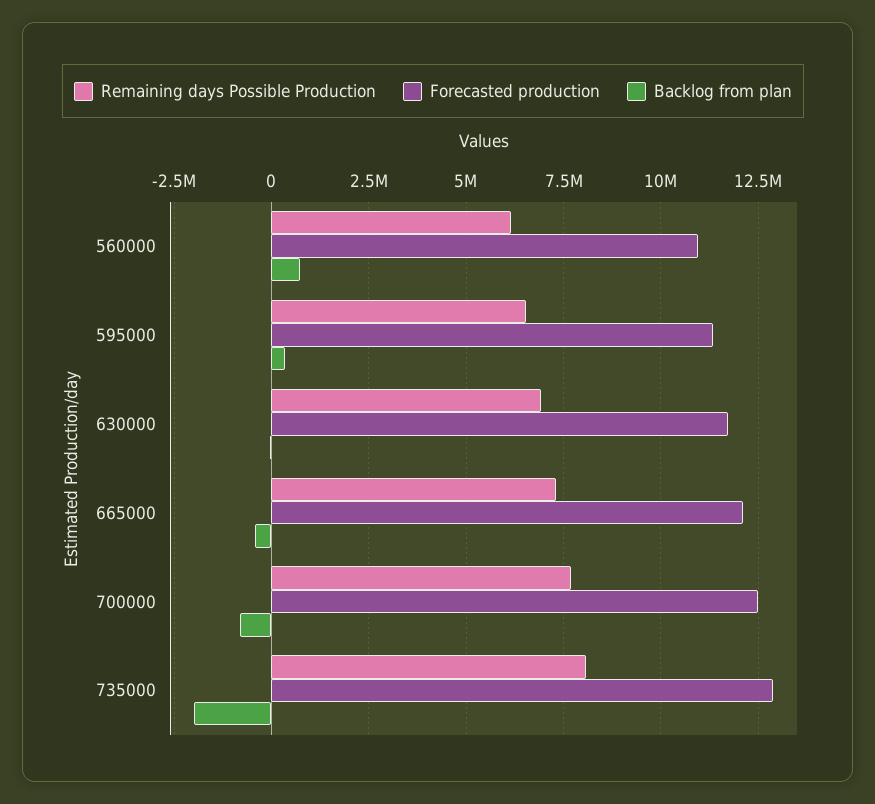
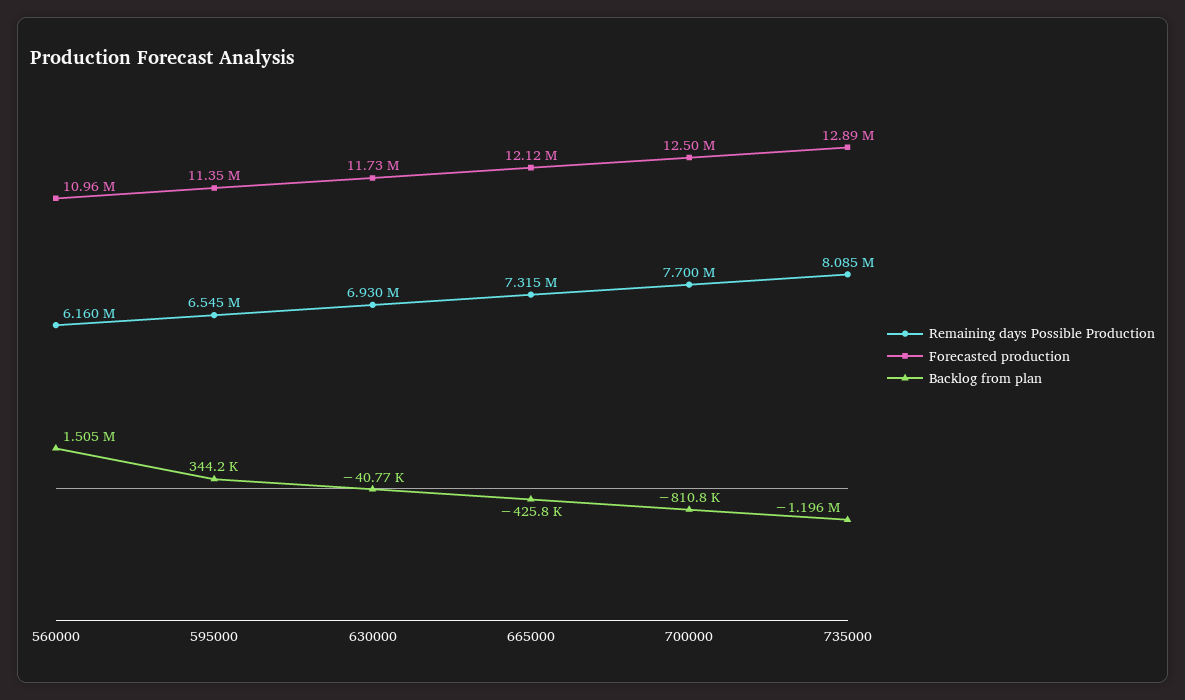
  {
    "Remaining days Possible Production": {
      "560000": 6160000,
      "595000": 6545000,
      "630000": 6930000,
      "665000": 7315000,
      "700000": 7700000,
      "735000": 8085000
    },
    "Forecasted production": {
      "560000": 10960000,
      "595000": 11350000,
      "630000": 11730000,
      "665000": 12120000,
      "700000": 12500000,
      "735000": 12890000
    },
    "Backlog from plan": {
-     "560000": 750000,
+     "560000": 1505000,
      "595000": 344200,
      "630000": -40770,
      "665000": -425800,
      "700000": -810800,
-     "735000": -2000000
+     "735000": -1196000
    }
  }

